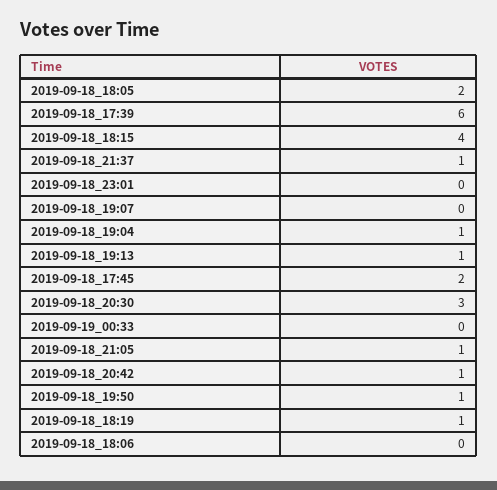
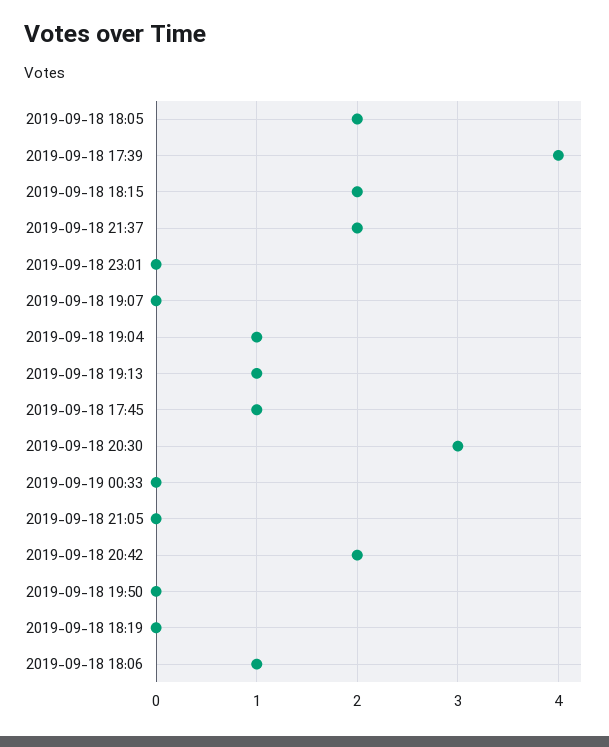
  {
    "2019-09-18_18:05": 2,
-   "2019-09-18_17:39": 6,
+   "2019-09-18_17:39": 4,
-   "2019-09-18_18:15": 4,
+   "2019-09-18_18:15": 2,
-   "2019-09-18_21:37": 1,
+   "2019-09-18_21:37": 2,
    "2019-09-18_23:01": 0,
    "2019-09-18_19:07": 0,
    "2019-09-18_19:04": 1,
    "2019-09-18_19:13": 1,
-   "2019-09-18_17:45": 2,
+   "2019-09-18_17:45": 1,
    "2019-09-18_20:30": 3,
    "2019-09-19_00:33": 0,
-   "2019-09-18_21:05": 1,
+   "2019-09-18_21:05": 0,
-   "2019-09-18_20:42": 1,
+   "2019-09-18_20:42": 2,
-   "2019-09-18_19:50": 1,
+   "2019-09-18_19:50": 0,
-   "2019-09-18_18:19": 1,
+   "2019-09-18_18:19": 0,
-   "2019-09-18_18:06": 0
+   "2019-09-18_18:06": 1
  }

